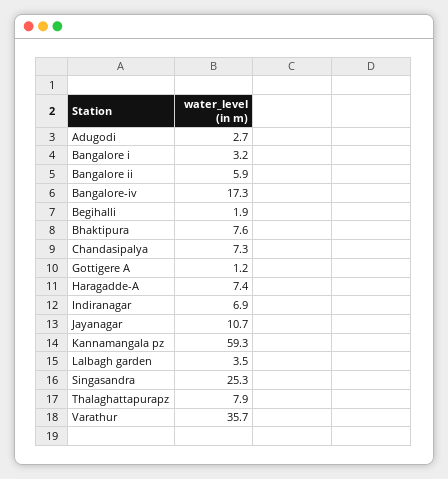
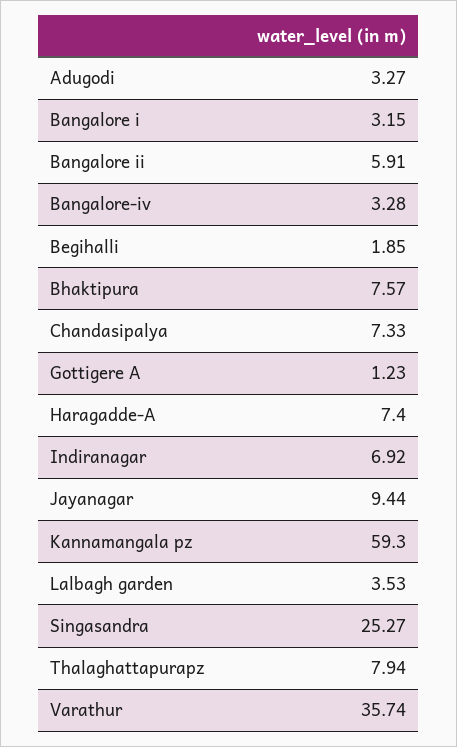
  {
-   "Adugodi": 2.7,
+   "Adugodi": 3.27,
    "Bangalore i": 3.15,
    "Bangalore ii": 5.91,
-   "Bangalore-iv": 17.3,
+   "Bangalore-iv": 3.28,
    "Begihalli": 1.85,
    "Bhaktipura": 7.57,
    "Chandasipalya": 7.33,
    "Gottigere A": 1.23,
    "Haragadde-A": 7.4,
    "Indiranagar": 6.92,
-   "Jayanagar": 10.7,
+   "Jayanagar": 9.44,
    "Kannamangala pz": 59.3,
    "Lalbagh garden": 3.53,
    "Singasandra": 25.27,
    "Thalaghattapurapz": 7.94,
    "Varathur": 35.74
  }

